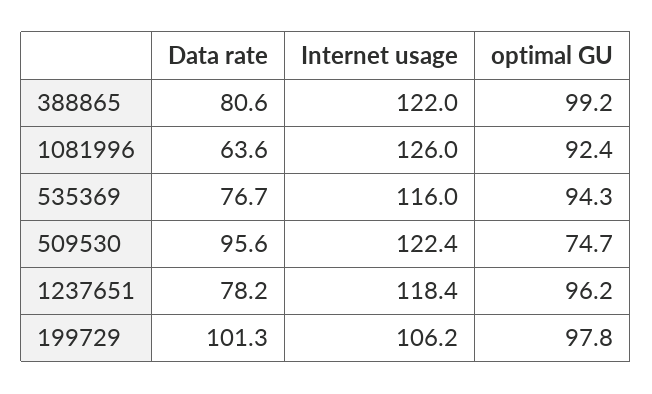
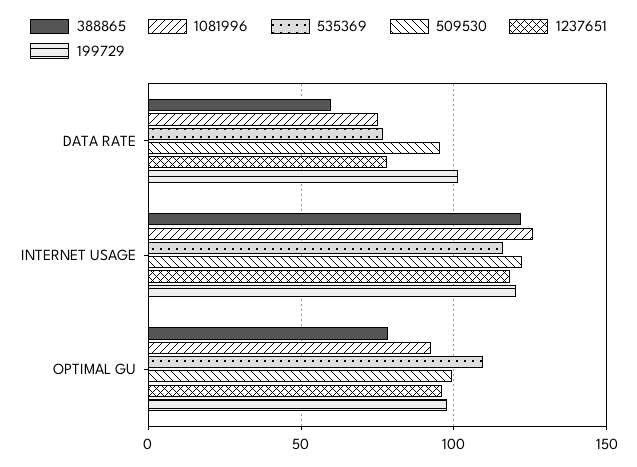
  {
    "388865": {
-     "Data rate": 80.6,
+     "Data rate": 60,
      "Internet usage": 122,
-     "optimal GU": 99.2
+     "optimal GU": 80
    },
    "1081996": {
-     "Data rate": 63.6,
+     "Data rate": 75,
      "Internet usage": 126,
      "optimal GU": 92.4
    },
    "535369": {
      "Data rate": 76.7,
      "Internet usage": 116,
-     "optimal GU": 94.3
+     "optimal GU": 110
    },
    "509530": {
      "Data rate": 95.6,
      "Internet usage": 122.4,
-     "optimal GU": 74.7
+     "optimal GU": 100
    },
    "1237651": {
      "Data rate": 78.2,
      "Internet usage": 118.4,
      "optimal GU": 96.2
    },
    "199729": {
      "Data rate": 101.3,
-     "Internet usage": 106.2,
+     "Internet usage": 120,
      "optimal GU": 97.8
    }
  }

